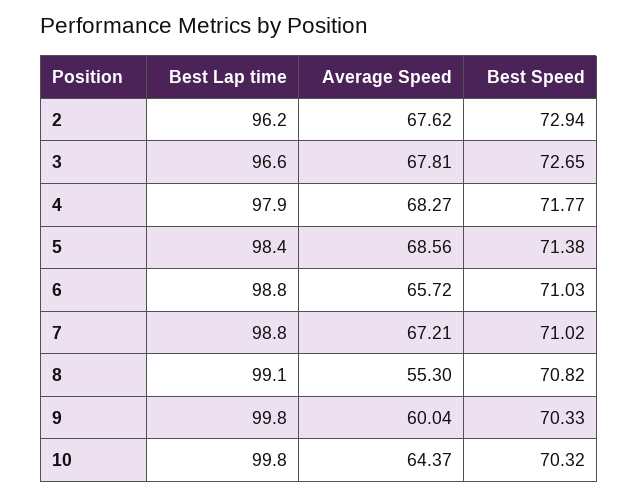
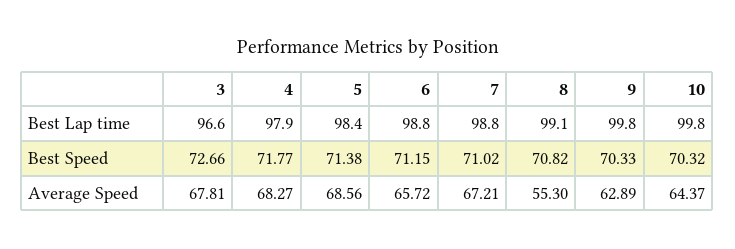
  {
    "Best Lap time": {
-     "2": 96.2,
      "3": 96.6,
      "4": 97.9,
      "5": 98.4,
      "6": 98.8,
      "7": 98.8,
      "8": 99.1,
      "9": 99.8,
      "10": 99.8
    },
    "Average Speed": {
-     "2": 67.62,
      "3": 67.81,
      "4": 68.27,
      "5": 68.56,
      "6": 65.72,
      "7": 67.21,
      "8": 55.3,
-     "9": 60.04,
+     "9": 62.89,
      "10": 64.37
    },
    "Best Speed": {
-     "2": 72.94,
-     "3": 72.65,
+     "3": 72.66,
      "4": 71.77,
      "5": 71.38,
-     "6": 71.03,
+     "6": 71.15,
      "7": 71.02,
      "8": 70.82,
      "9": 70.33,
      "10": 70.32
    }
  }

